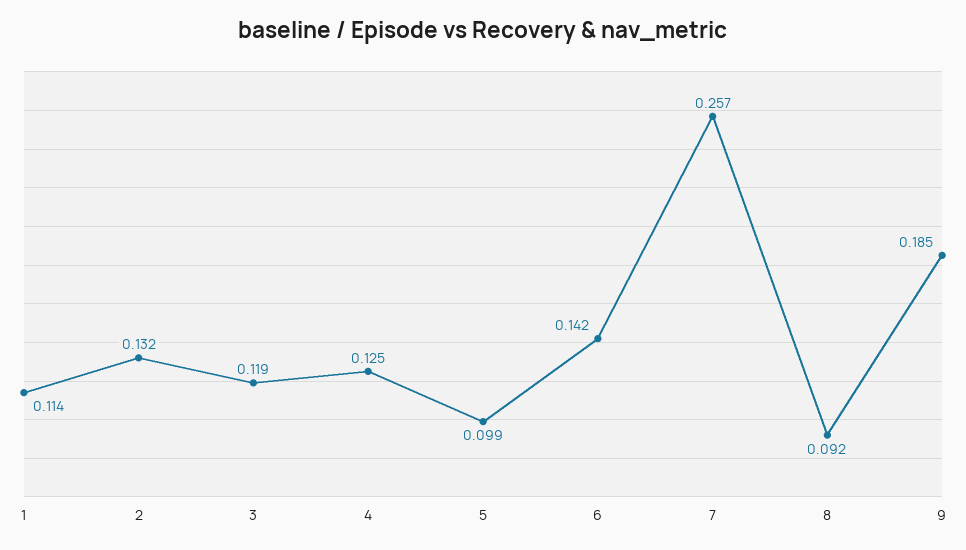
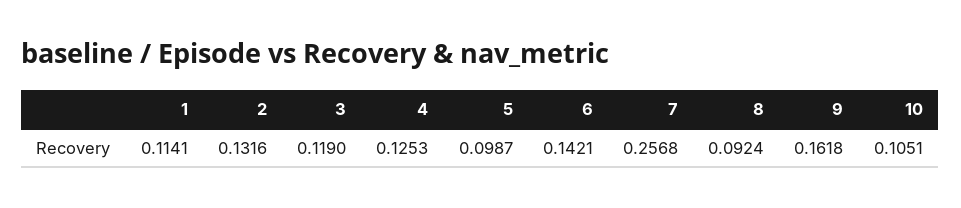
  {
    "1": 0.1141,
    "2": 0.1316,
    "3": 0.119,
    "4": 0.1253,
    "5": 0.0987,
    "6": 0.1421,
    "7": 0.2568,
    "8": 0.0924,
-   "9": 0.185
+   "9": 0.1618,
+   "10": 0.1051
  }

